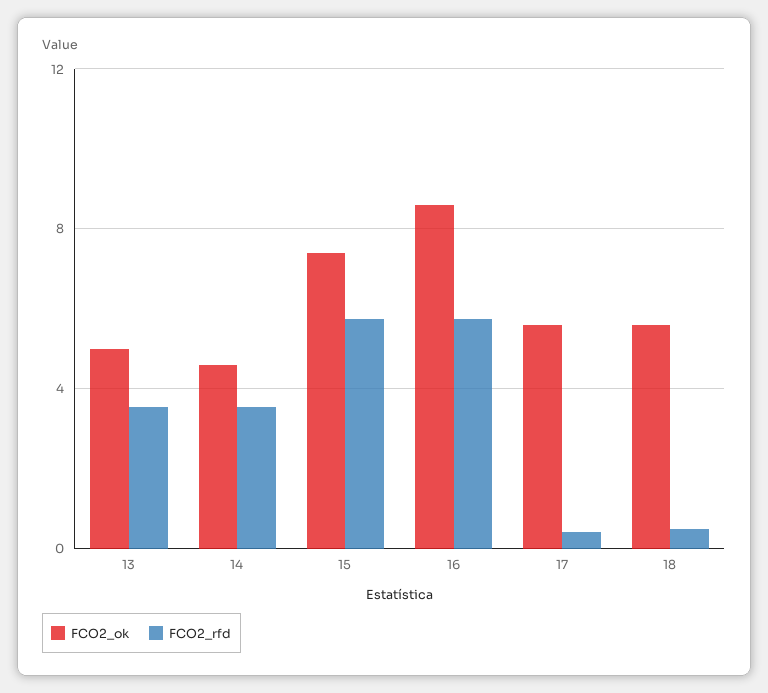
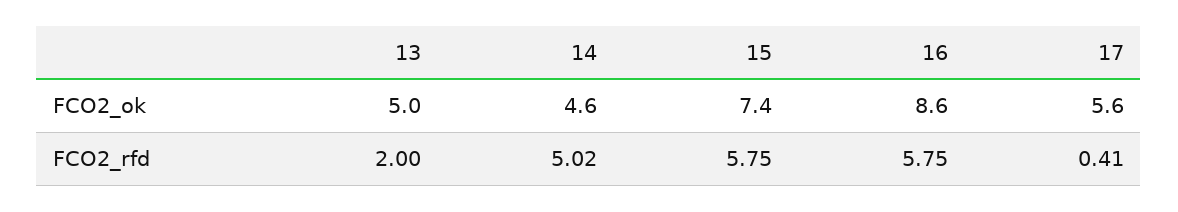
  {
    "FCO2_ok": {
      "13": 5,
      "14": 4.6,
      "15": 7.4,
      "16": 8.6,
-     "17": 5.6,
+     "17": 5.6
-     "18": 5.5
    },
    "FCO2_rfd": {
-     "13": 3.5,
+     "13": 2,
-     "14": 3.5,
+     "14": 5.02,
      "15": 5.75,
      "16": 5.75,
-     "17": 0.41,
+     "17": 0.41
-     "18": 0.5
    }
  }

